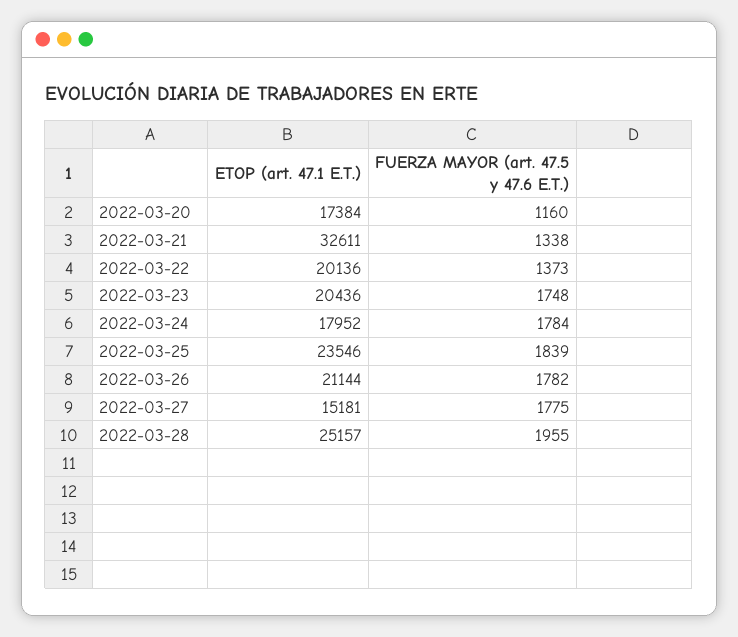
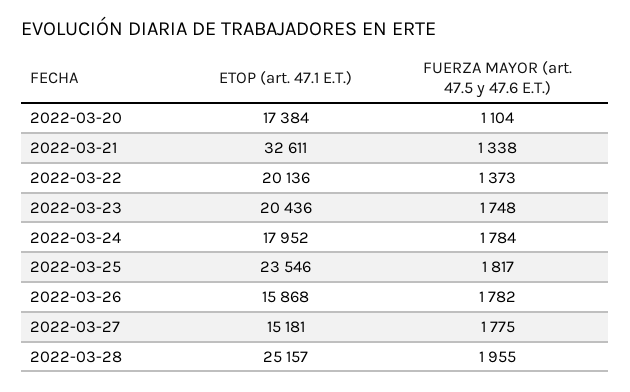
  {
    "ETOP (art. 47.1 E.T.)": {
      "2022-03-20": 17384,
      "2022-03-21": 32611,
      "2022-03-22": 20136,
      "2022-03-23": 20436,
      "2022-03-24": 17952,
      "2022-03-25": 23546,
-     "2022-03-26": 21144,
+     "2022-03-26": 15868,
      "2022-03-27": 15181,
      "2022-03-28": 25157
    },
    "FUERZA MAYOR (art. 47.5 y 47.6 E.T.)": {
-     "2022-03-20": 1160,
+     "2022-03-20": 1104,
      "2022-03-21": 1338,
      "2022-03-22": 1373,
      "2022-03-23": 1748,
      "2022-03-24": 1784,
-     "2022-03-25": 1839,
+     "2022-03-25": 1817,
      "2022-03-26": 1782,
      "2022-03-27": 1775,
      "2022-03-28": 1955
    }
  }

